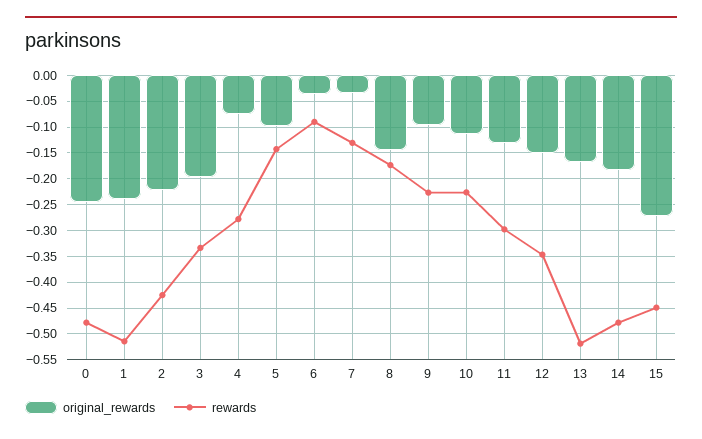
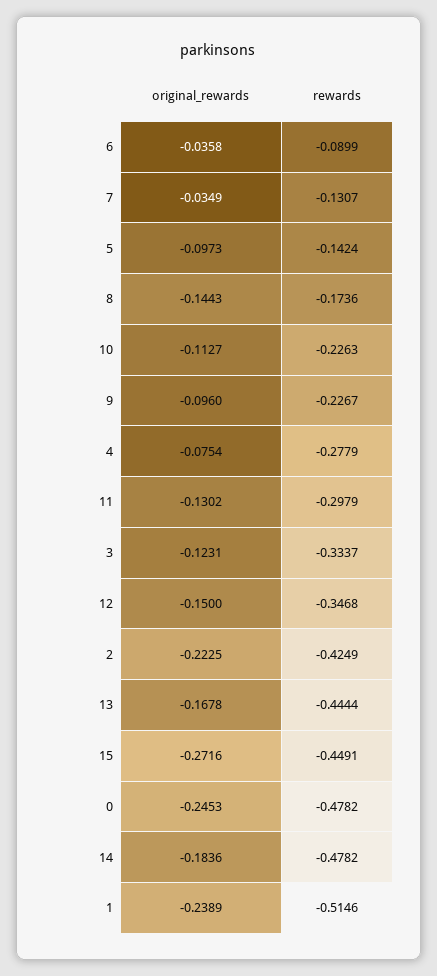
  {
    "original_rewards": {
      "0": -0.2453,
      "1": -0.2389,
      "2": -0.2225,
-     "3": -0.2,
+     "3": -0.1231,
      "4": -0.0754,
      "5": -0.0973,
      "6": -0.0358,
      "7": -0.0349,
      "8": -0.1443,
      "9": -0.096,
      "10": -0.1127,
      "11": -0.1302,
      "12": -0.15,
      "13": -0.1678,
      "14": -0.1836,
      "15": -0.2716
    },
    "rewards": {
      "0": -0.4782,
      "1": -0.5146,
      "2": -0.4249,
      "3": -0.3337,
      "4": -0.2779,
      "5": -0.1424,
      "6": -0.0899,
      "7": -0.1307,
      "8": -0.1736,
      "9": -0.2267,
      "10": -0.2263,
      "11": -0.2979,
      "12": -0.3468,
-     "13": -0.525,
+     "13": -0.4444,
      "14": -0.4782,
      "15": -0.4491
    }
  }

